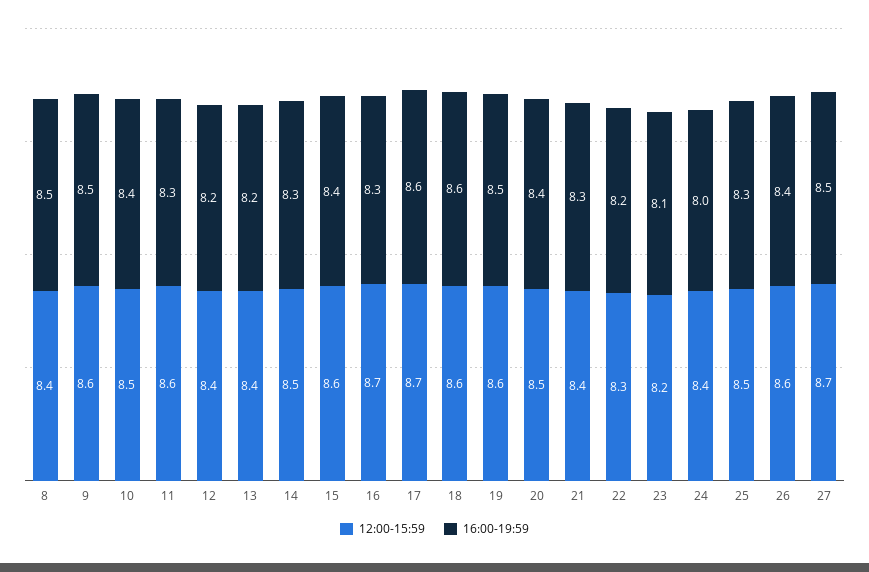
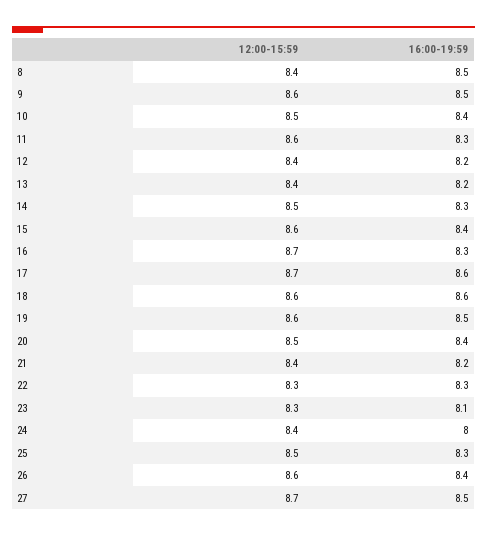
  {
    "12:00-15:59": {
      "8": 8.4,
      "9": 8.6,
      "10": 8.5,
      "11": 8.6,
      "12": 8.4,
      "13": 8.4,
      "14": 8.5,
      "15": 8.6,
      "16": 8.7,
      "17": 8.7,
      "18": 8.6,
      "19": 8.6,
      "20": 8.5,
      "21": 8.4,
      "22": 8.3,
-     "23": 8.2,
+     "23": 8.3,
      "24": 8.4,
      "25": 8.5,
      "26": 8.6,
      "27": 8.7
    },
    "16:00-19:59": {
      "8": 8.5,
      "9": 8.5,
      "10": 8.4,
      "11": 8.3,
      "12": 8.2,
      "13": 8.2,
      "14": 8.3,
      "15": 8.4,
      "16": 8.3,
      "17": 8.6,
      "18": 8.6,
      "19": 8.5,
      "20": 8.4,
-     "21": 8.3,
+     "21": 8.2,
-     "22": 8.2,
+     "22": 8.3,
      "23": 8.1,
      "24": 8,
      "25": 8.3,
      "26": 8.4,
      "27": 8.5
    }
  }

